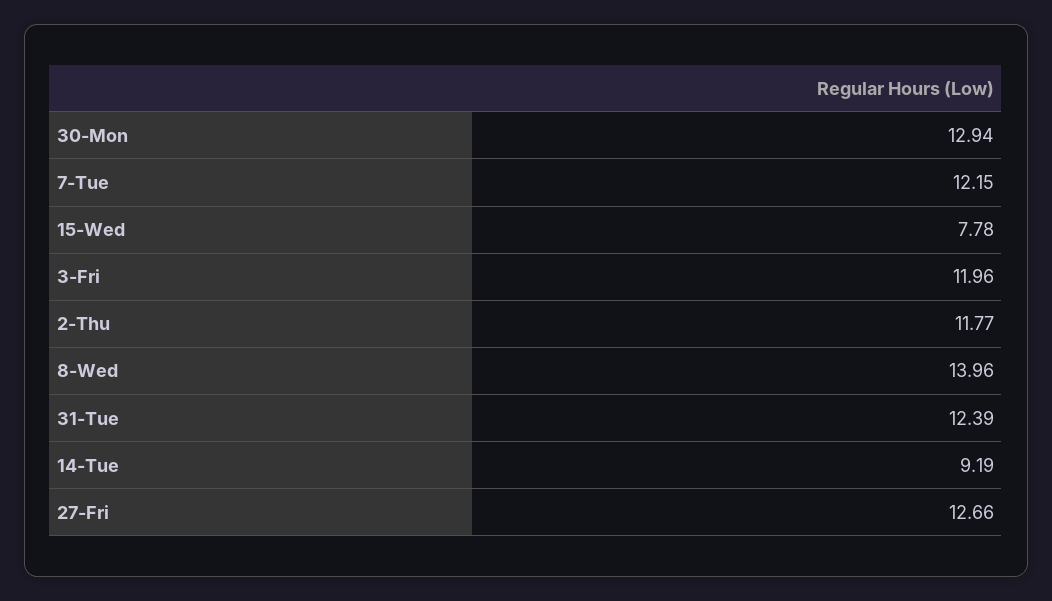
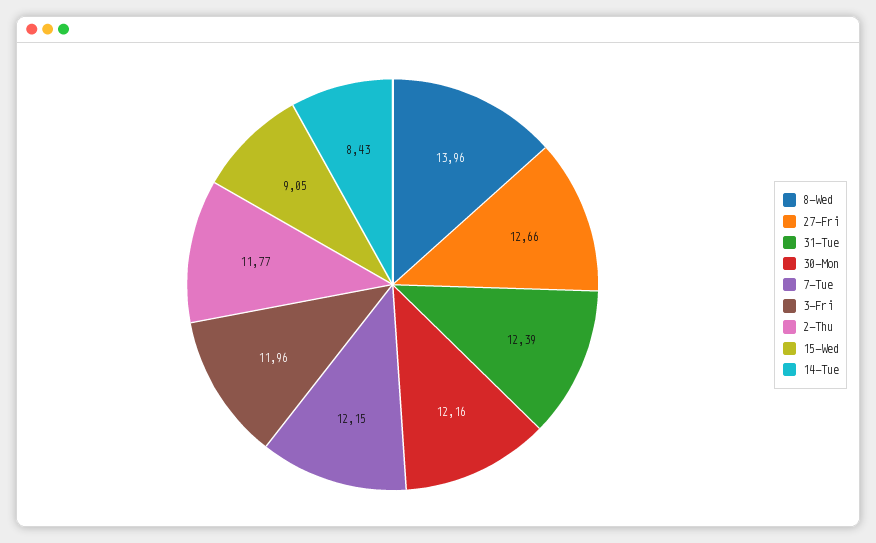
  {
-   "30-Mon": 12.94,
+   "30-Mon": 12.16,
    "7-Tue": 12.15,
-   "15-Wed": 7.78,
+   "15-Wed": 9.05,
    "3-Fri": 11.96,
    "2-Thu": 11.77,
    "8-Wed": 13.96,
    "31-Tue": 12.39,
-   "14-Tue": 9.19,
+   "14-Tue": 8.43,
    "27-Fri": 12.66
  }

